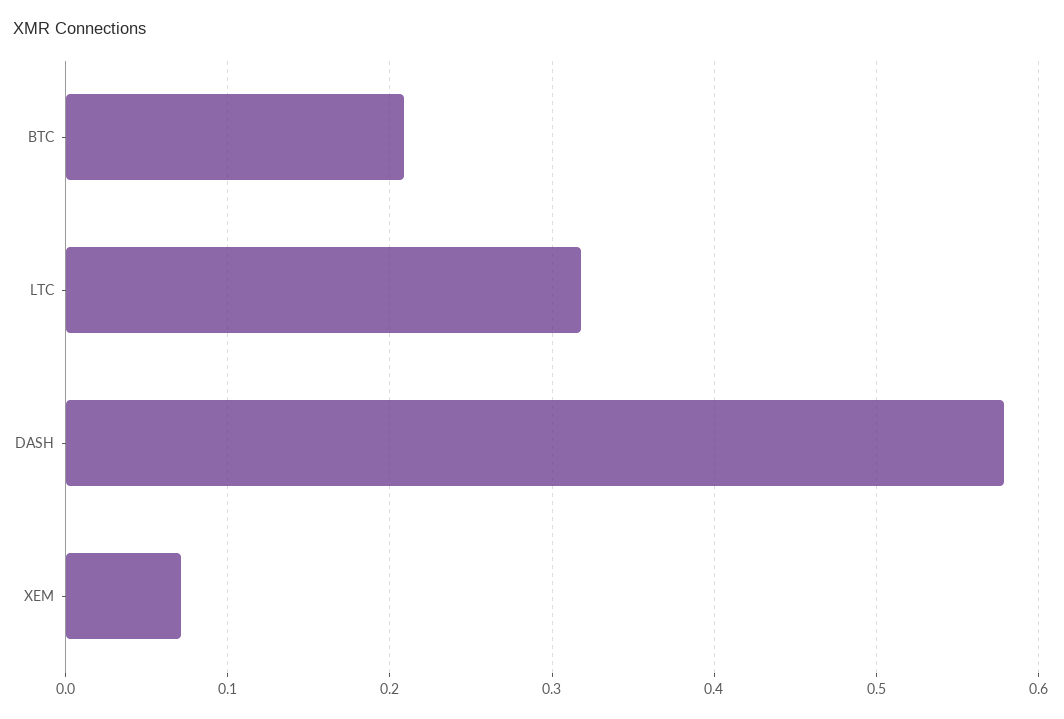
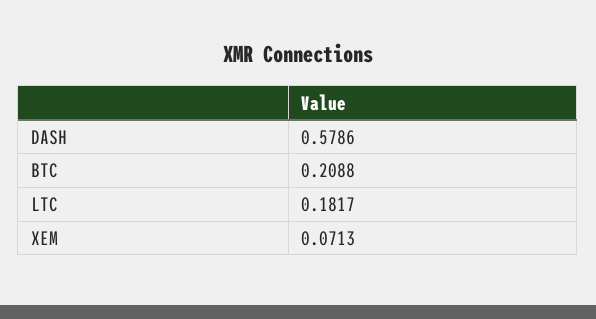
  {
    "BTC": 0.2088,
-   "LTC": 0.32,
+   "LTC": 0.1817,
    "DASH": 0.5786,
    "XEM": 0.0713
  }

